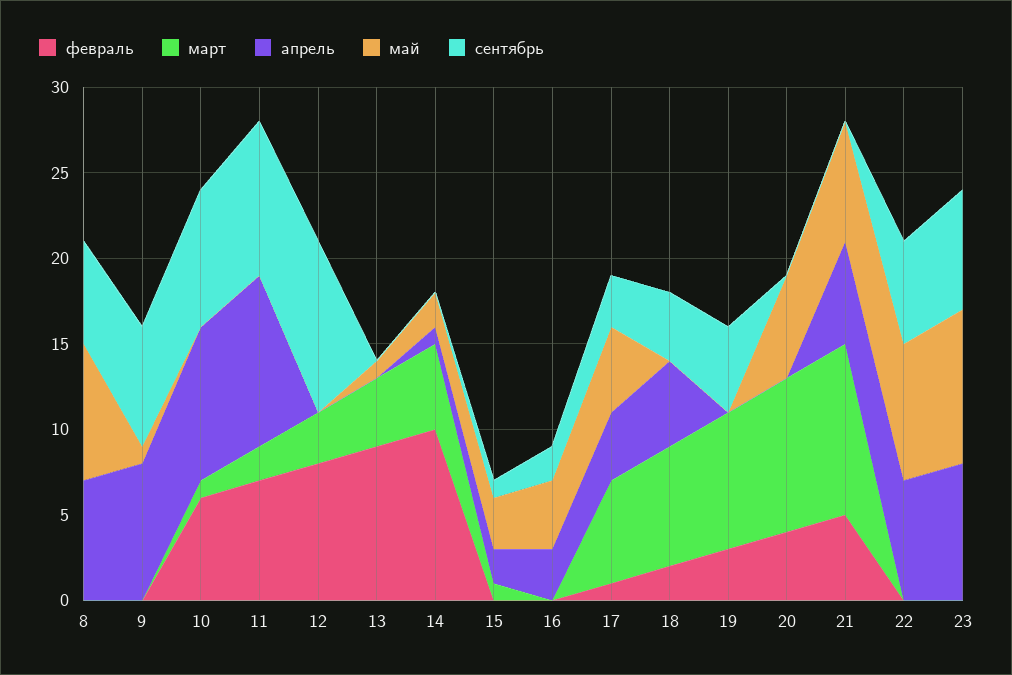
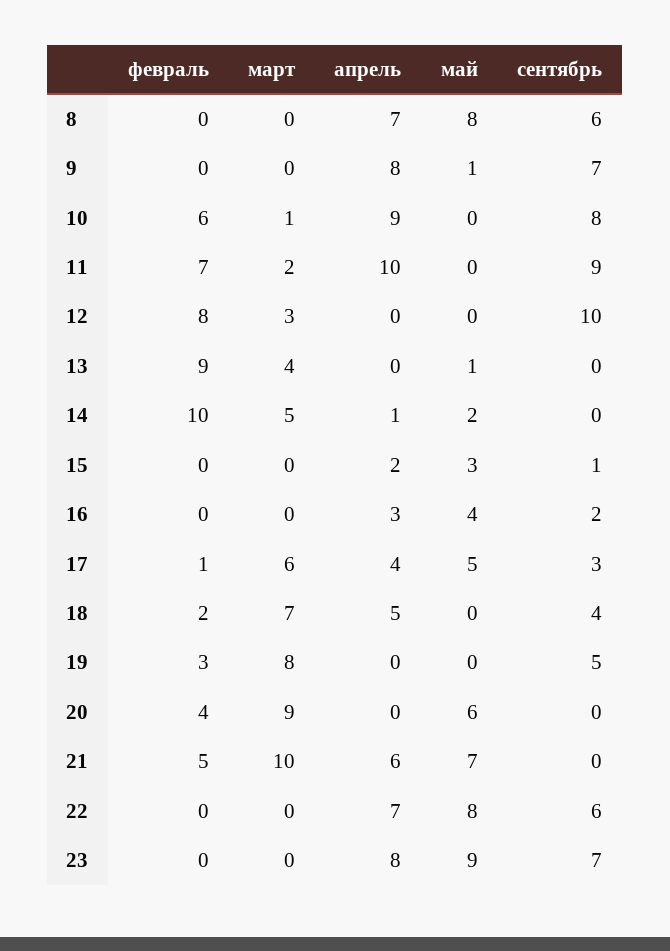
  {
    "февраль": {
      "8": 0,
      "9": 0,
      "10": 6,
      "11": 7,
      "12": 8,
      "13": 9,
      "14": 10,
      "15": 0,
      "16": 0,
      "17": 1,
      "18": 2,
      "19": 3,
      "20": 4,
      "21": 5,
      "22": 0,
      "23": 0
    },
    "март": {
      "8": 0,
      "9": 0,
      "10": 1,
      "11": 2,
      "12": 3,
      "13": 4,
      "14": 5,
-     "15": 1,
+     "15": 0,
      "16": 0,
      "17": 6,
      "18": 7,
      "19": 8,
      "20": 9,
      "21": 10,
      "22": 0,
      "23": 0
    },
    "апрель": {
      "8": 7,
      "9": 8,
      "10": 9,
      "11": 10,
      "12": 0,
      "13": 0,
      "14": 1,
      "15": 2,
      "16": 3,
      "17": 4,
      "18": 5,
      "19": 0,
      "20": 0,
      "21": 6,
      "22": 7,
      "23": 8
    },
    "май": {
      "8": 8,
      "9": 1,
      "10": 0,
      "11": 0,
      "12": 0,
      "13": 1,
      "14": 2,
      "15": 3,
      "16": 4,
      "17": 5,
      "18": 0,
      "19": 0,
      "20": 6,
      "21": 7,
      "22": 8,
      "23": 9
    },
    "сентябрь": {
      "8": 6,
      "9": 7,
      "10": 8,
      "11": 9,
      "12": 10,
      "13": 0,
      "14": 0,
      "15": 1,
      "16": 2,
      "17": 3,
      "18": 4,
      "19": 5,
      "20": 0,
      "21": 0,
      "22": 6,
      "23": 7
    }
  }

